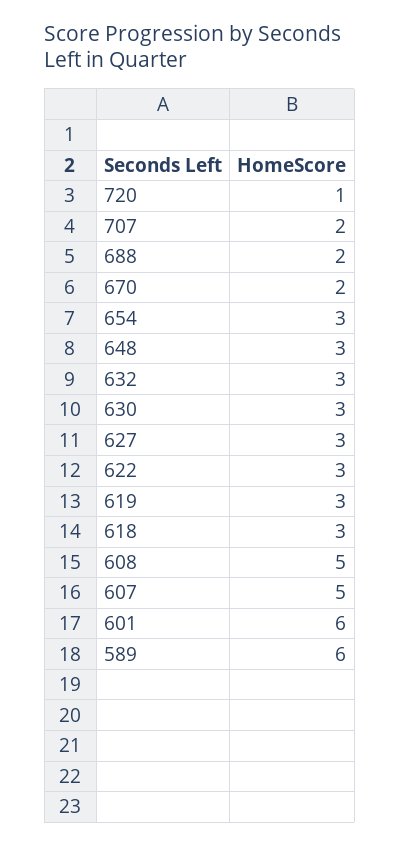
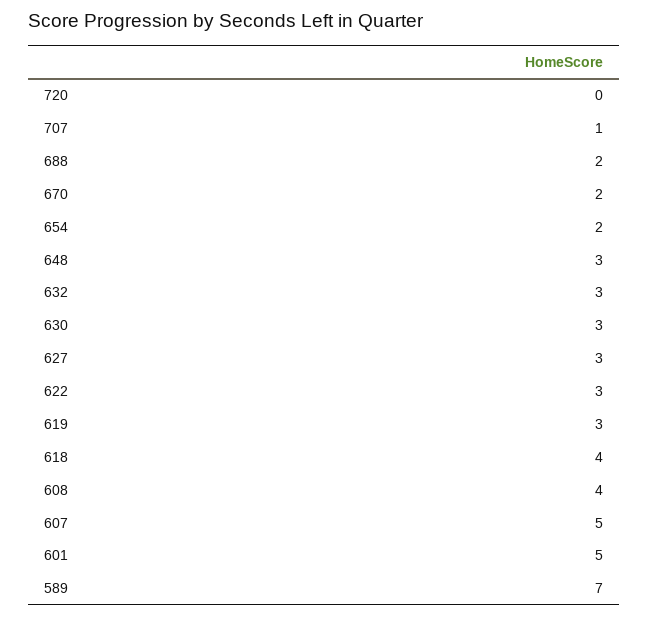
  {
-   "720": 1,
+   "720": 0,
-   "707": 2,
+   "707": 1,
    "688": 2,
    "670": 2,
-   "654": 3,
+   "654": 2,
    "648": 3,
    "632": 3,
    "630": 3,
    "627": 3,
    "622": 3,
    "619": 3,
-   "618": 3,
+   "618": 4,
-   "608": 5,
+   "608": 4,
    "607": 5,
-   "601": 6,
+   "601": 5,
-   "589": 6
+   "589": 7
  }

